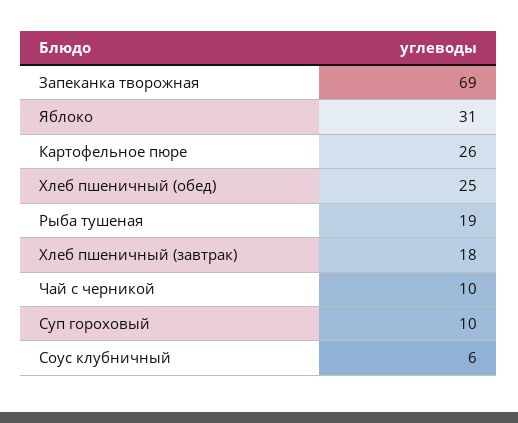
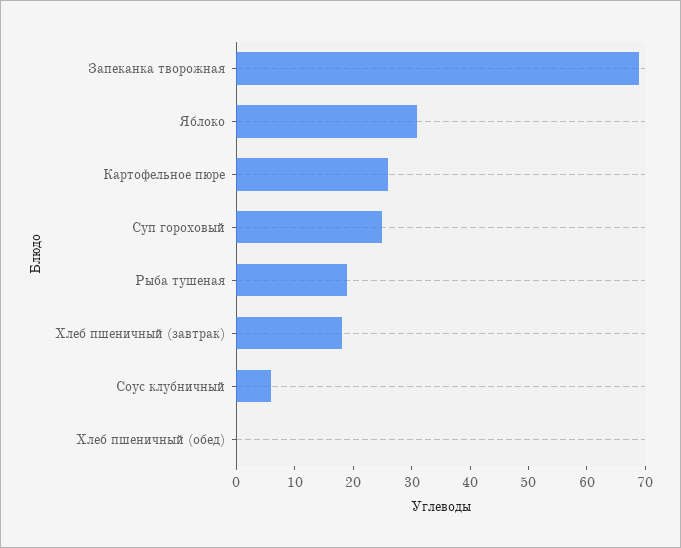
  {
    "Запеканка творожная": 69,
    "Яблоко": 31,
    "Картофельное пюре": 26,
-   "Хлеб пшеничный (обед)": 25,
+   "Хлеб пшеничный (обед)": 0,
    "Рыба тушеная": 19,
    "Хлеб пшеничный (завтрак)": 18,
-   "Чай с черникой": 10,
-   "Суп гороховый": 10,
+   "Суп гороховый": 25,
    "Соус клубничный": 6
  }

